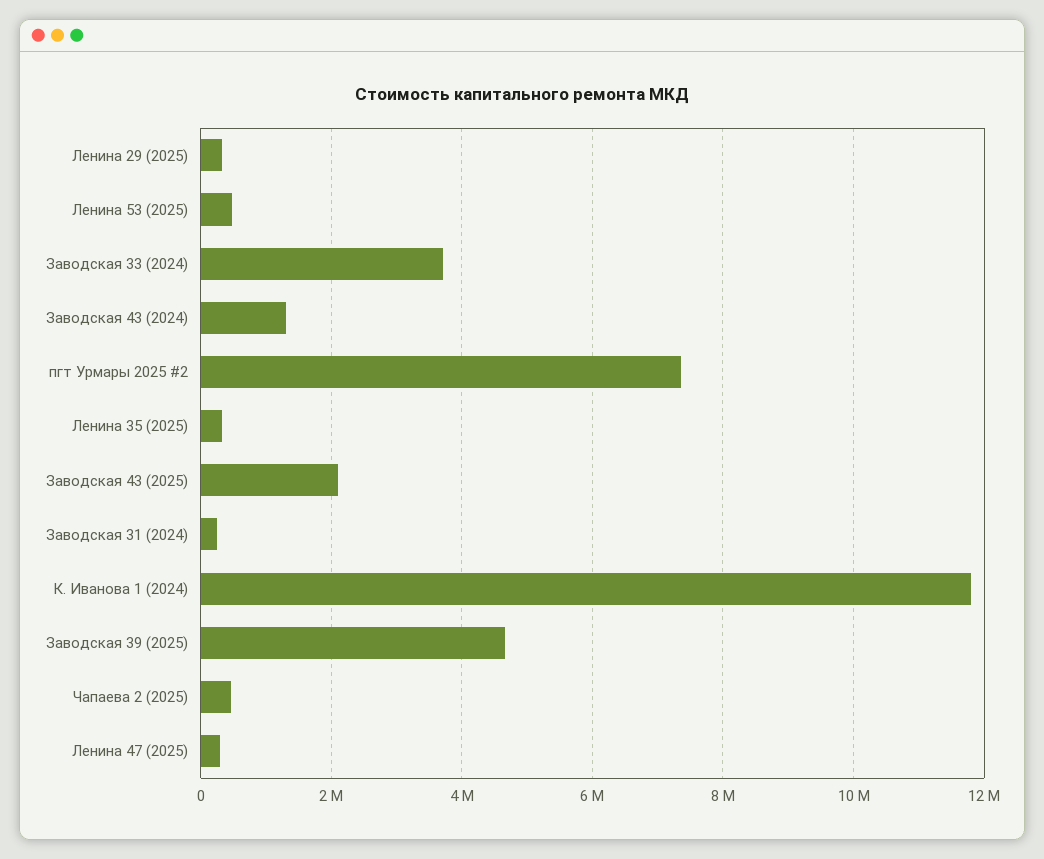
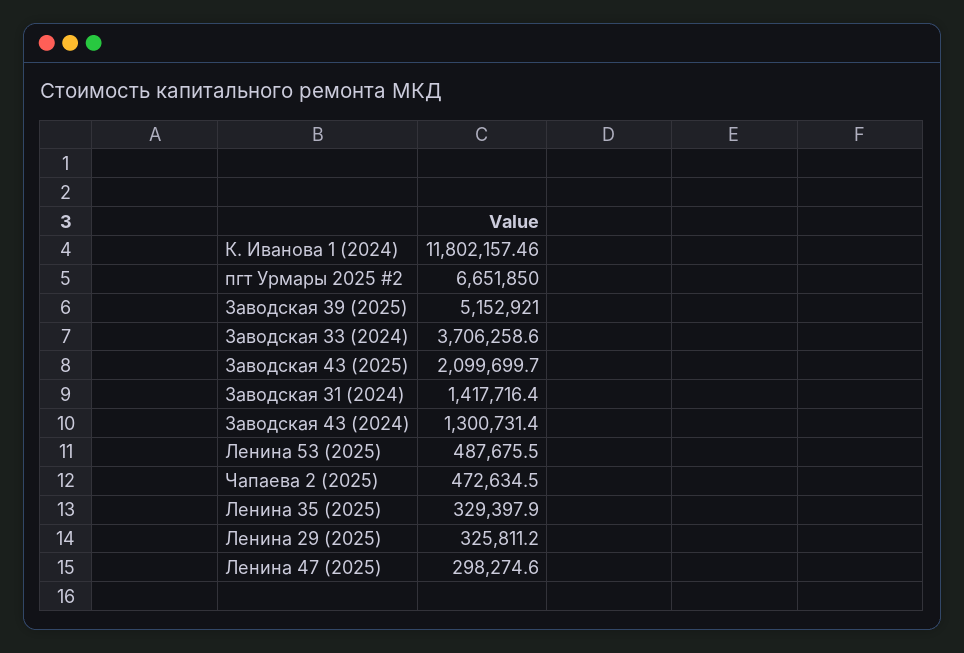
  {
    "Ленина 29 (2025)": 325811.2,
    "Ленина 53 (2025)": 487675.5,
    "Заводская 33 (2024)": 3706258.6,
    "Заводская 43 (2024)": 1300731.4,
-   "пгт Урмары 2025 #2": 7400000,
+   "пгт Урмары 2025 #2": 6651850,
    "Ленина 35 (2025)": 329397.9,
    "Заводская 43 (2025)": 2099699.7,
-   "Заводская 31 (2024)": 200000,
+   "Заводская 31 (2024)": 1417716.4,
    "К. Иванова 1 (2024)": 11802157.46,
-   "Заводская 39 (2025)": 4600000,
+   "Заводская 39 (2025)": 5152921,
    "Чапаева 2 (2025)": 472634.5,
    "Ленина 47 (2025)": 298274.6
  }

